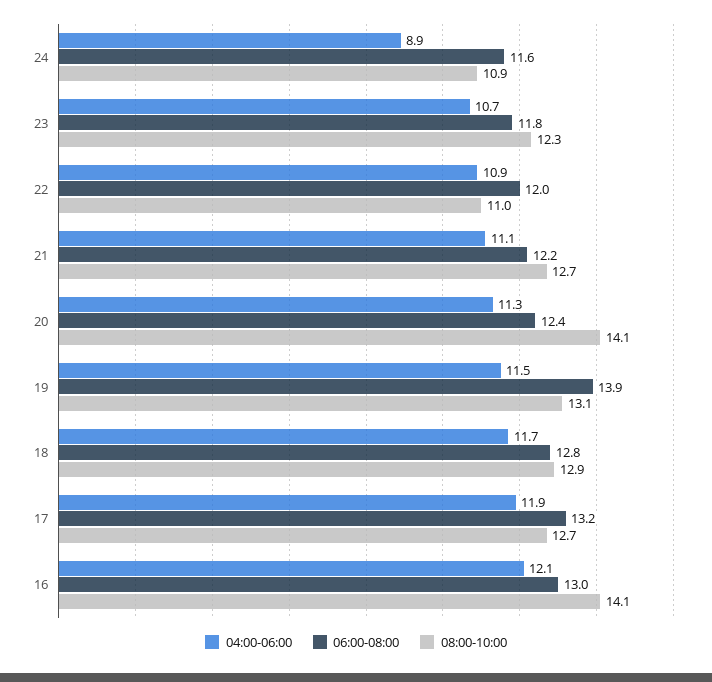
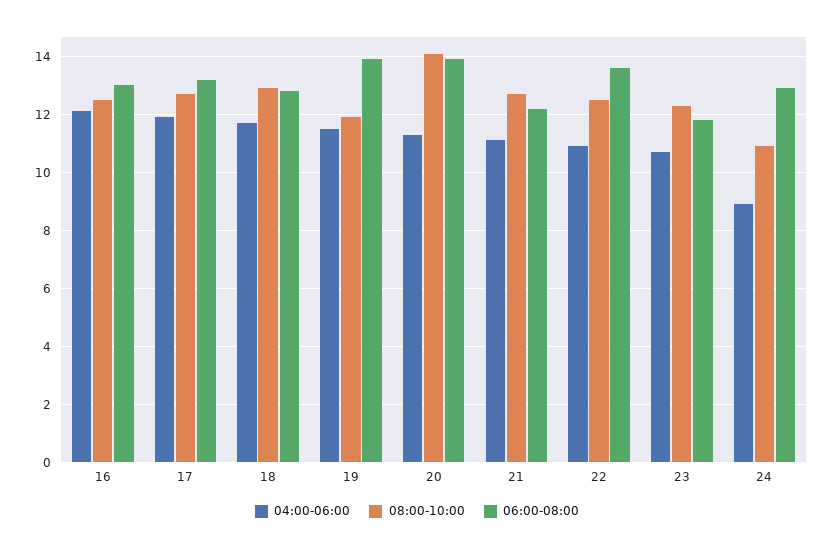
  {
    "04:00-06:00": {
      "24": 8.9,
      "23": 10.7,
      "22": 10.9,
      "21": 11.1,
      "20": 11.3,
      "19": 11.5,
      "18": 11.7,
      "17": 11.9,
      "16": 12.1
    },
    "06:00-08:00": {
-     "24": 11.6,
+     "24": 13,
      "23": 11.8,
-     "22": 12,
+     "22": 13.5,
      "21": 12.2,
-     "20": 12.4,
+     "20": 14,
      "19": 13.9,
      "18": 12.8,
      "17": 13.2,
      "16": 13
    },
    "08:00-10:00": {
      "24": 10.9,
      "23": 12.3,
-     "22": 11,
+     "22": 12.5,
      "21": 12.7,
      "20": 14.1,
-     "19": 13.1,
+     "19": 12,
      "18": 12.9,
      "17": 12.7,
-     "16": 14.1
+     "16": 12.5
    }
  }

